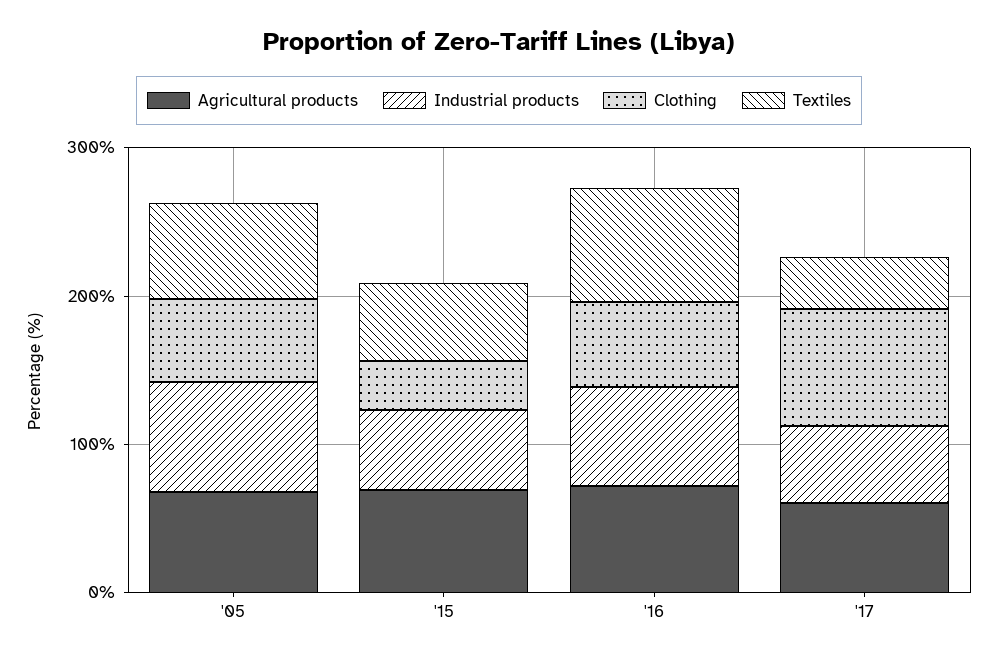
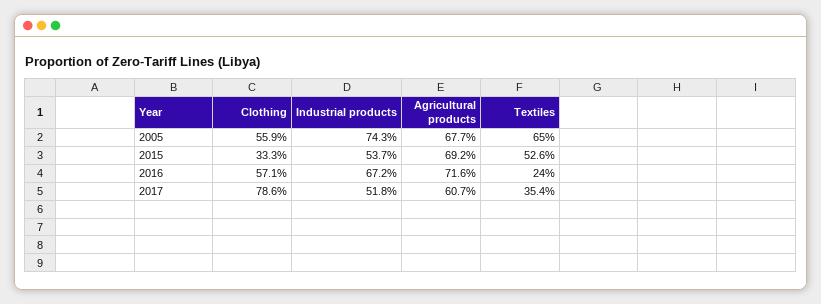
  {
    "Agricultural products": {
      "'05": 67.7,
      "'15": 69.2,
      "'16": 71.6,
      "'17": 60.7
    },
    "Industrial products": {
      "'05": 74.3,
      "'15": 53.7,
      "'16": 67.2,
      "'17": 51.8
    },
    "Clothing": {
      "'05": 55.9,
      "'15": 33.3,
      "'16": 57.1,
      "'17": 78.6
    },
    "Textiles": {
      "'05": 65,
      "'15": 52.6,
-     "'16": 80,
+     "'16": 24,
      "'17": 35.4
    }
  }

